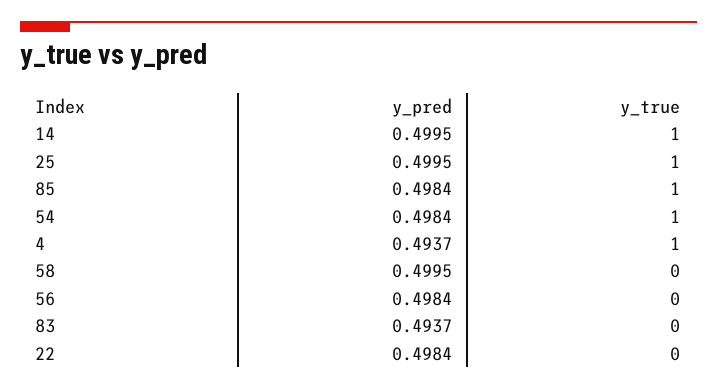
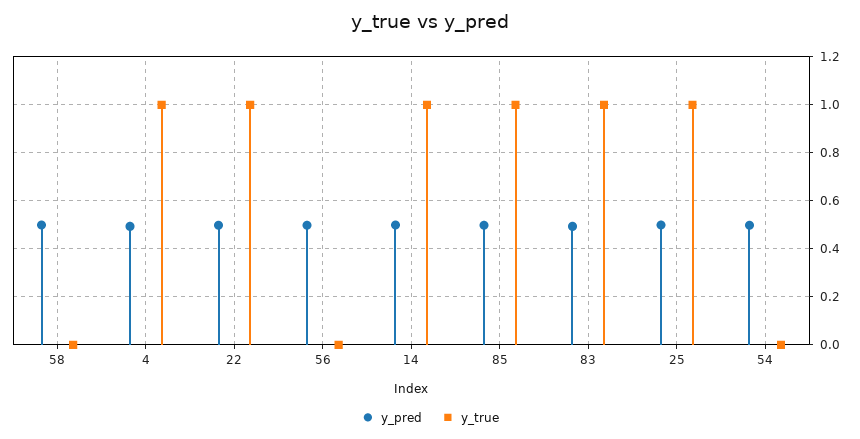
  {
    "y_pred": {
      "14": 0.4995,
      "25": 0.4995,
      "85": 0.4984,
      "54": 0.4984,
      "4": 0.4937,
      "58": 0.4995,
      "56": 0.4984,
      "83": 0.4937,
      "22": 0.4984
    },
    "y_true": {
      "14": 1,
      "25": 1,
      "85": 1,
-     "54": 1,
+     "54": 0,
      "4": 1,
      "58": 0,
      "56": 0,
-     "83": 0,
+     "83": 1,
-     "22": 0
+     "22": 1
    }
  }

